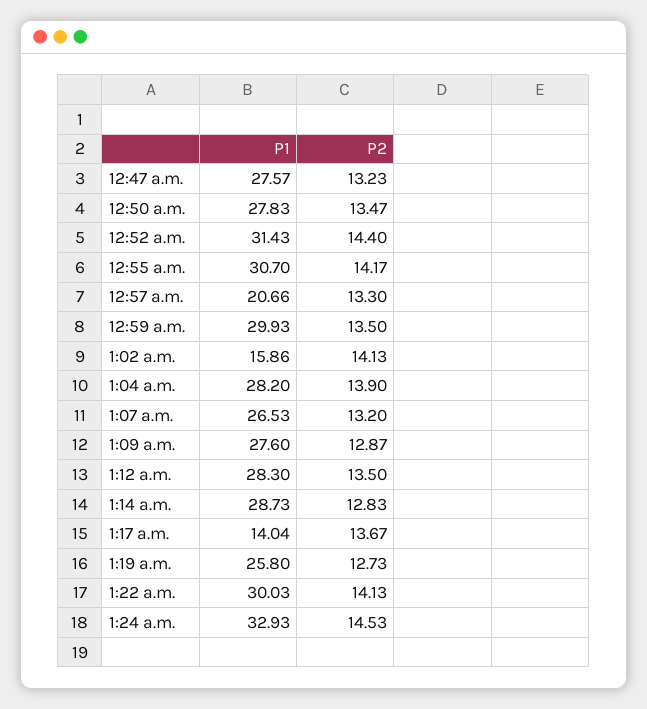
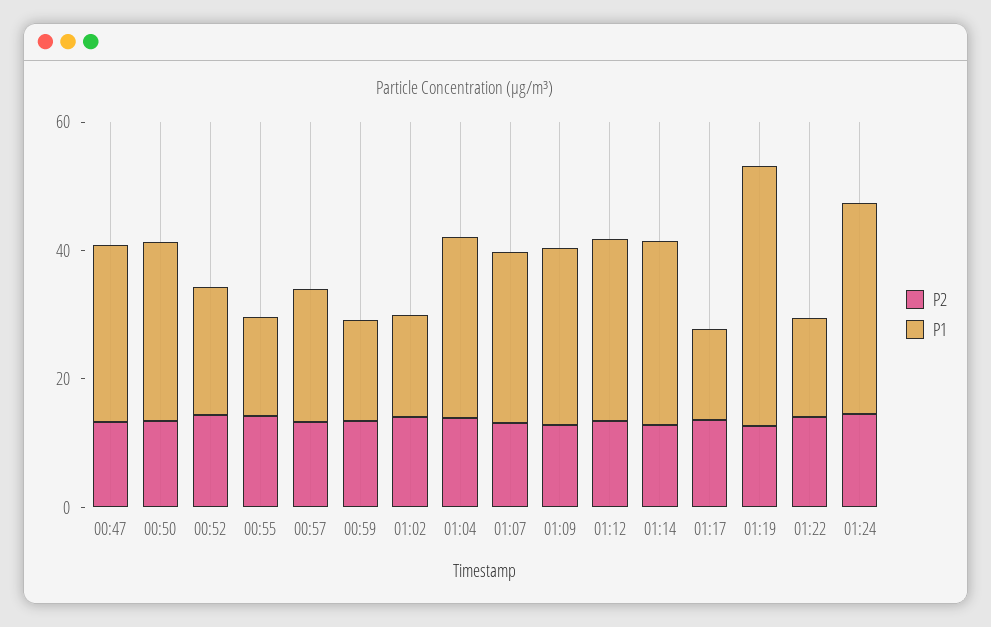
  {
    "P1": {
      "12:47 a.m.": 27.57,
      "12:50 a.m.": 27.83,
-     "12:52 a.m.": 31.43,
+     "12:52 a.m.": 20,
-     "12:55 a.m.": 30.7,
+     "12:55 a.m.": 15,
      "12:57 a.m.": 20.66,
-     "12:59 a.m.": 29.93,
+     "12:59 a.m.": 15,
      "1:02 a.m.": 15.86,
      "1:04 a.m.": 28.2,
      "1:07 a.m.": 26.53,
      "1:09 a.m.": 27.6,
      "1:12 a.m.": 28.3,
      "1:14 a.m.": 28.73,
      "1:17 a.m.": 14.04,
-     "1:19 a.m.": 25.8,
+     "1:19 a.m.": 40,
-     "1:22 a.m.": 30.03,
+     "1:22 a.m.": 15,
      "1:24 a.m.": 32.93
    },
    "P2": {
      "12:47 a.m.": 13.23,
      "12:50 a.m.": 13.47,
      "12:52 a.m.": 14.4,
      "12:55 a.m.": 14.17,
      "12:57 a.m.": 13.3,
      "12:59 a.m.": 13.5,
      "1:02 a.m.": 14.13,
      "1:04 a.m.": 13.9,
      "1:07 a.m.": 13.2,
      "1:09 a.m.": 12.87,
      "1:12 a.m.": 13.5,
      "1:14 a.m.": 12.83,
      "1:17 a.m.": 13.67,
      "1:19 a.m.": 12.73,
      "1:22 a.m.": 14.13,
      "1:24 a.m.": 14.53
    }
  }

